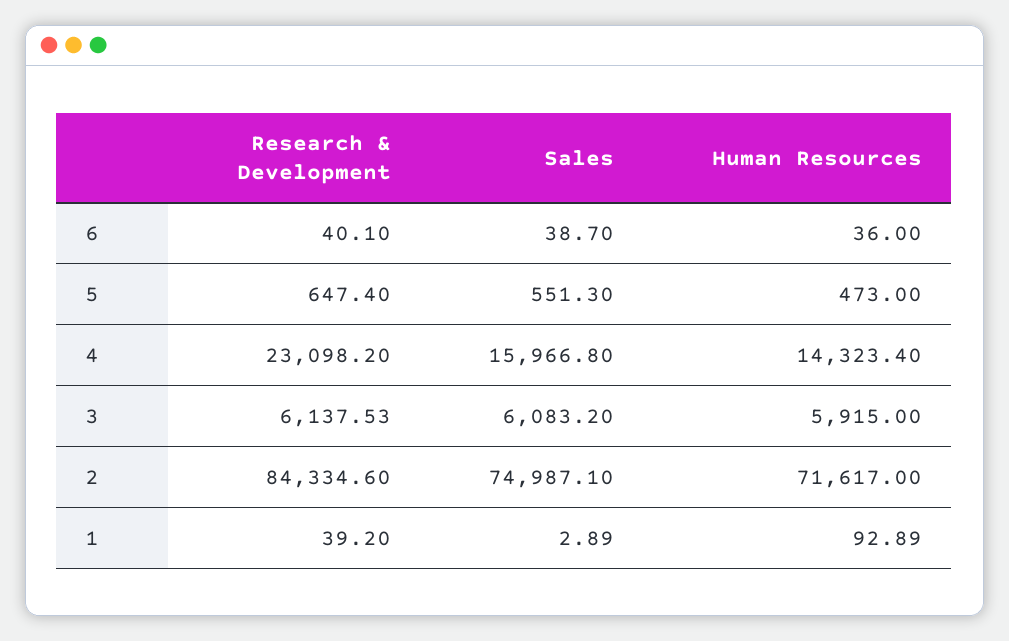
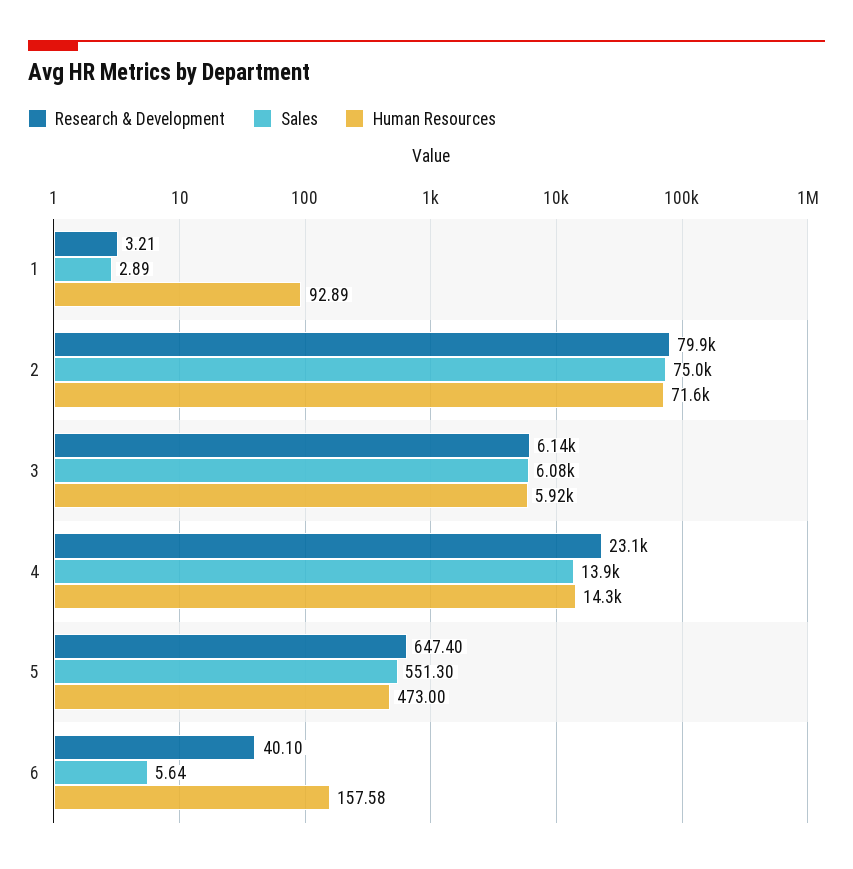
  {
    "Research & Development": {
      "6": 40.1,
      "5": 647.4,
      "4": 23098.2,
      "3": 6137.53,
-     "2": 84334.6,
+     "2": 79900,
-     "1": 39.2
+     "1": 3.21
    },
    "Sales": {
-     "6": 38.7,
+     "6": 5.64,
      "5": 551.3,
-     "4": 15966.8,
+     "4": 13900,
      "3": 6083.2,
      "2": 74987.1,
      "1": 2.89
    },
    "Human Resources": {
-     "6": 36,
+     "6": 157.58,
      "5": 473,
      "4": 14323.4,
      "3": 5915,
      "2": 71617,
      "1": 92.89
    }
  }

